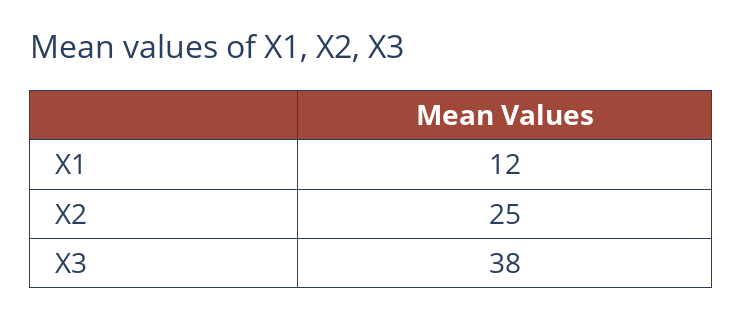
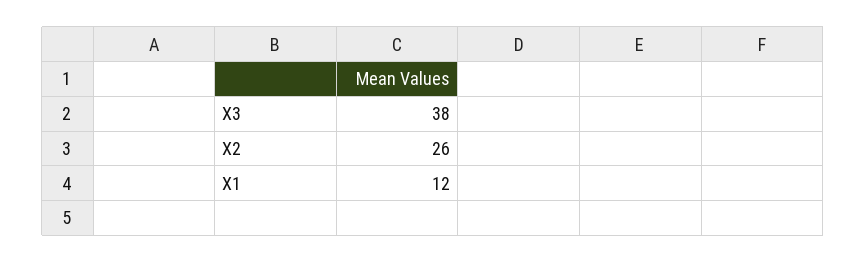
  {
    "X1": 12,
-   "X2": 25,
+   "X2": 26,
    "X3": 38
  }

